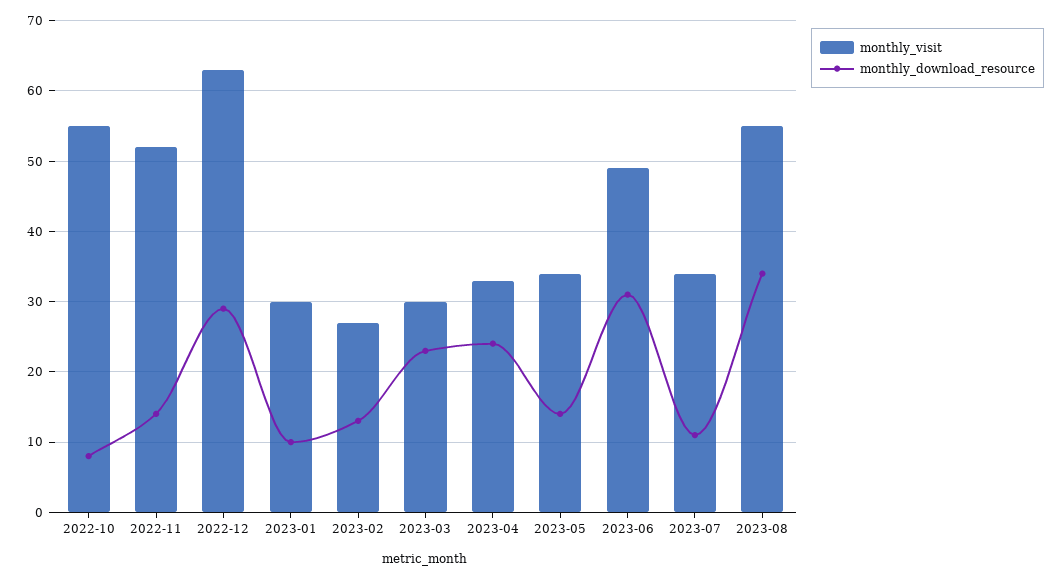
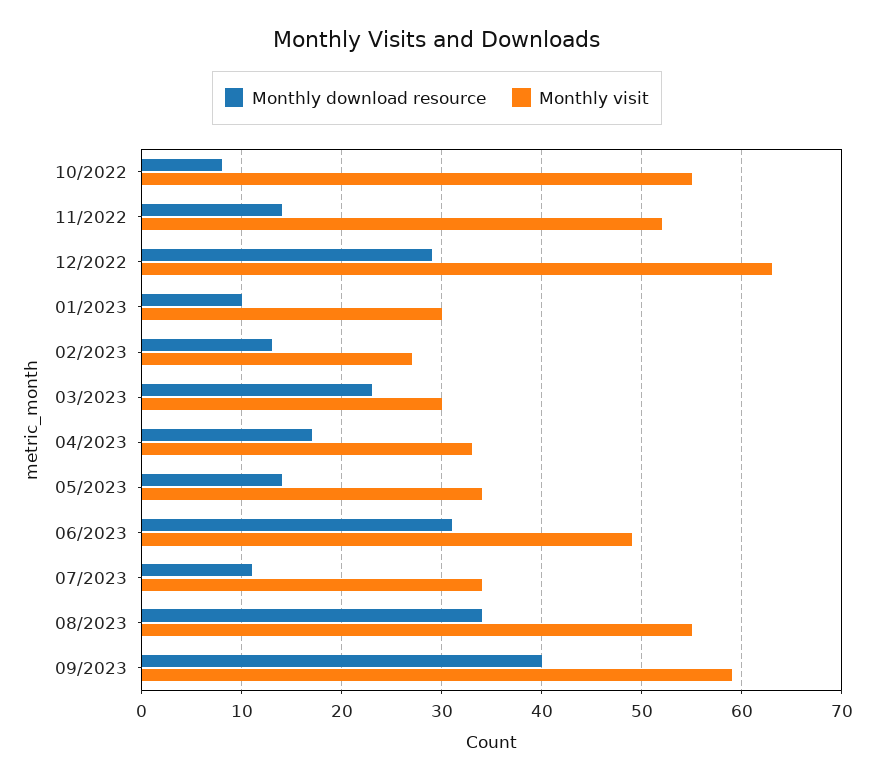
  {
    "monthly_visit": {
      "2022-10": 55,
      "2022-11": 52,
      "2022-12": 63,
      "2023-01": 30,
      "2023-02": 27,
      "2023-03": 30,
      "2023-04": 33,
      "2023-05": 34,
      "2023-06": 49,
      "2023-07": 34,
-     "2023-08": 55
+     "2023-08": 55,
+     "09/2023": 59
    },
    "monthly_download_resource": {
      "2022-10": 8,
      "2022-11": 14,
      "2022-12": 29,
      "2023-01": 10,
      "2023-02": 13,
      "2023-03": 23,
-     "2023-04": 24,
+     "2023-04": 17,
      "2023-05": 14,
      "2023-06": 31,
      "2023-07": 11,
-     "2023-08": 34
+     "2023-08": 34,
+     "09/2023": 40
    }
  }

